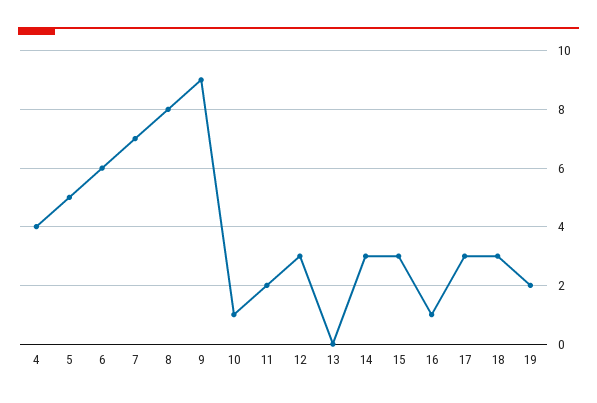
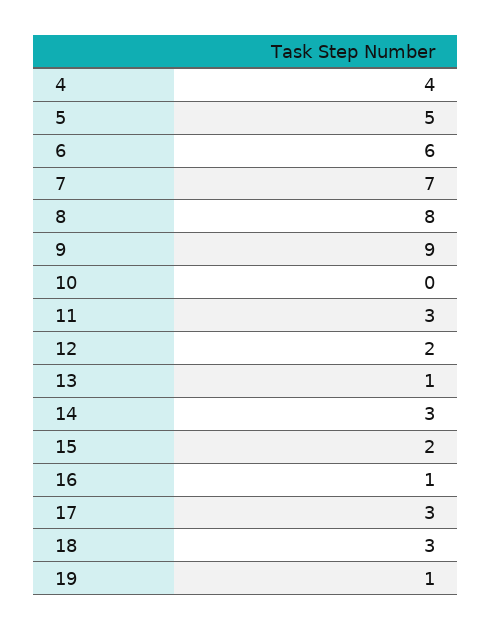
  {
    "4": 4,
    "5": 5,
    "6": 6,
    "7": 7,
    "8": 8,
    "9": 9,
-   "10": 1,
+   "10": 0,
-   "11": 2,
+   "11": 3,
-   "12": 3,
+   "12": 2,
-   "13": 0,
+   "13": 1,
    "14": 3,
-   "15": 3,
+   "15": 2,
    "16": 1,
    "17": 3,
    "18": 3,
-   "19": 2
+   "19": 1
  }

